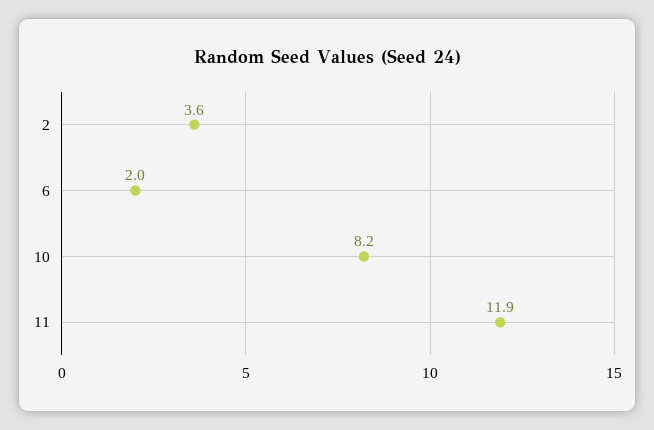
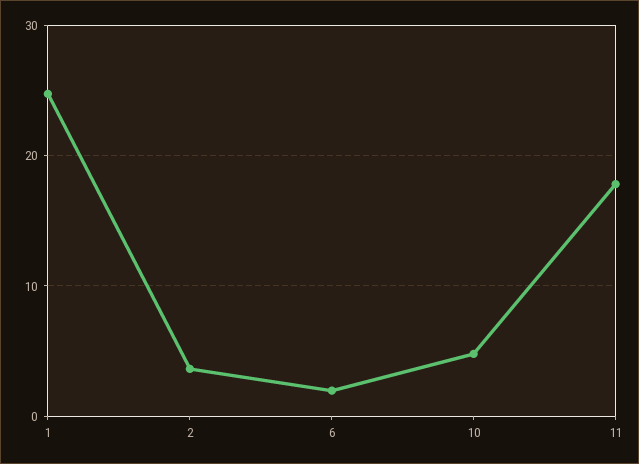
  {
    "2": 3.6,
    "6": 2,
-   "10": 8.2,
+   "10": 5,
-   "11": 11.9
+   "11": 18,
+   "1": 25
  }

